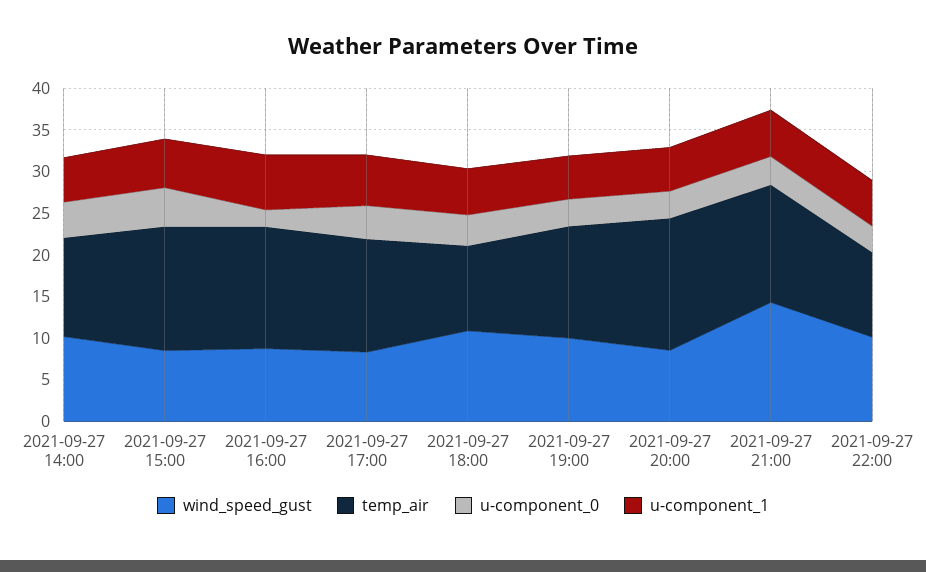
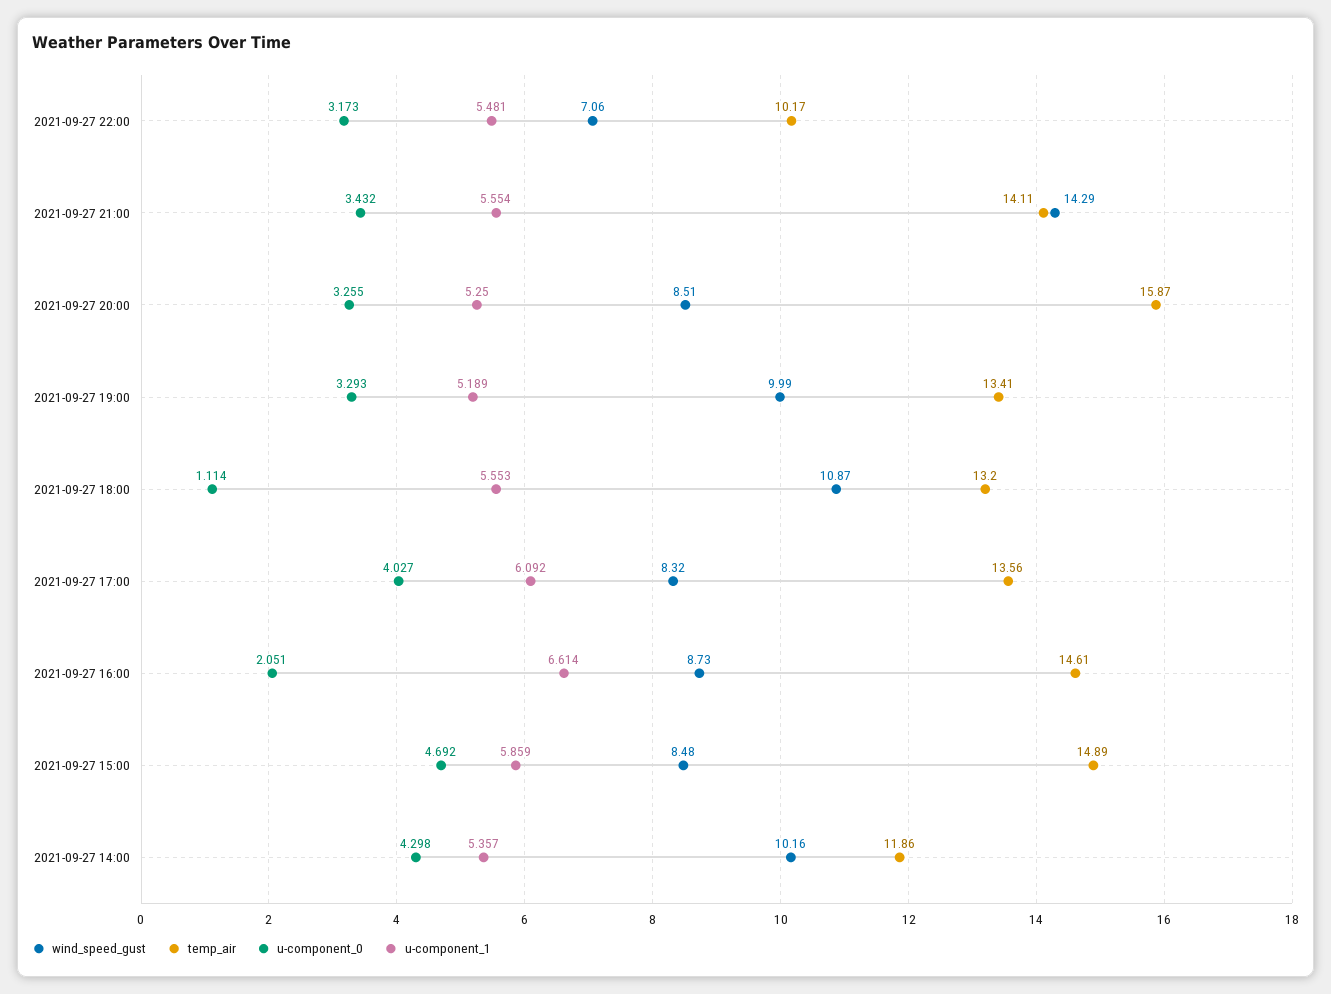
  {
    "wind_speed_gust": {
      "2021-09-27 14:00": 10.16,
      "2021-09-27 15:00": 8.48,
      "2021-09-27 16:00": 8.73,
      "2021-09-27 17:00": 8.32,
      "2021-09-27 18:00": 10.87,
      "2021-09-27 19:00": 9.99,
      "2021-09-27 20:00": 8.51,
      "2021-09-27 21:00": 14.29,
-     "2021-09-27 22:00": 10
+     "2021-09-27 22:00": 7.06
    },
    "temp_air": {
      "2021-09-27 14:00": 11.86,
      "2021-09-27 15:00": 14.89,
      "2021-09-27 16:00": 14.61,
      "2021-09-27 17:00": 13.56,
-     "2021-09-27 18:00": 10,
+     "2021-09-27 18:00": 13.2,
      "2021-09-27 19:00": 13.41,
      "2021-09-27 20:00": 15.87,
      "2021-09-27 21:00": 14.11,
      "2021-09-27 22:00": 10.17
    },
    "u-component_0": {
      "2021-09-27 14:00": 4.298,
      "2021-09-27 15:00": 4.692,
      "2021-09-27 16:00": 2.051,
      "2021-09-27 17:00": 4.027,
-     "2021-09-27 18:00": 4,
+     "2021-09-27 18:00": 1.114,
      "2021-09-27 19:00": 3.293,
      "2021-09-27 20:00": 3.255,
      "2021-09-27 21:00": 3.432,
      "2021-09-27 22:00": 3.173
    },
    "u-component_1": {
      "2021-09-27 14:00": 5.357,
      "2021-09-27 15:00": 5.859,
      "2021-09-27 16:00": 6.614,
      "2021-09-27 17:00": 6.092,
      "2021-09-27 18:00": 5.553,
      "2021-09-27 19:00": 5.189,
      "2021-09-27 20:00": 5.25,
      "2021-09-27 21:00": 5.554,
      "2021-09-27 22:00": 5.481
    }
  }

